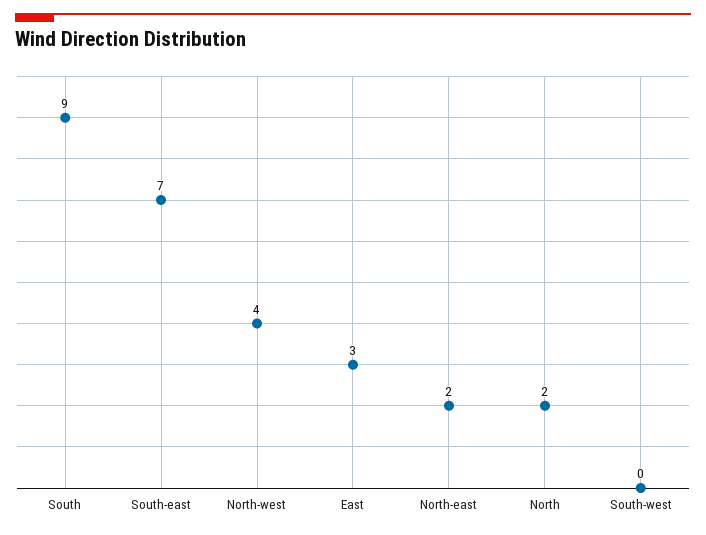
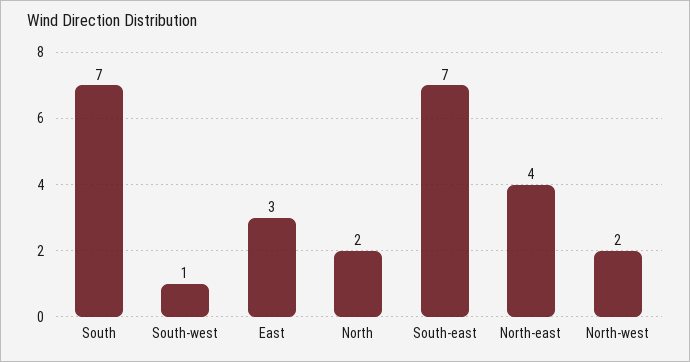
  {
-   "South": 9,
+   "South": 7,
    "South-east": 7,
-   "North-west": 4,
+   "North-west": 2,
    "East": 3,
-   "North-east": 2,
+   "North-east": 4,
    "North": 2,
-   "South-west": 0
+   "South-west": 1
  }

